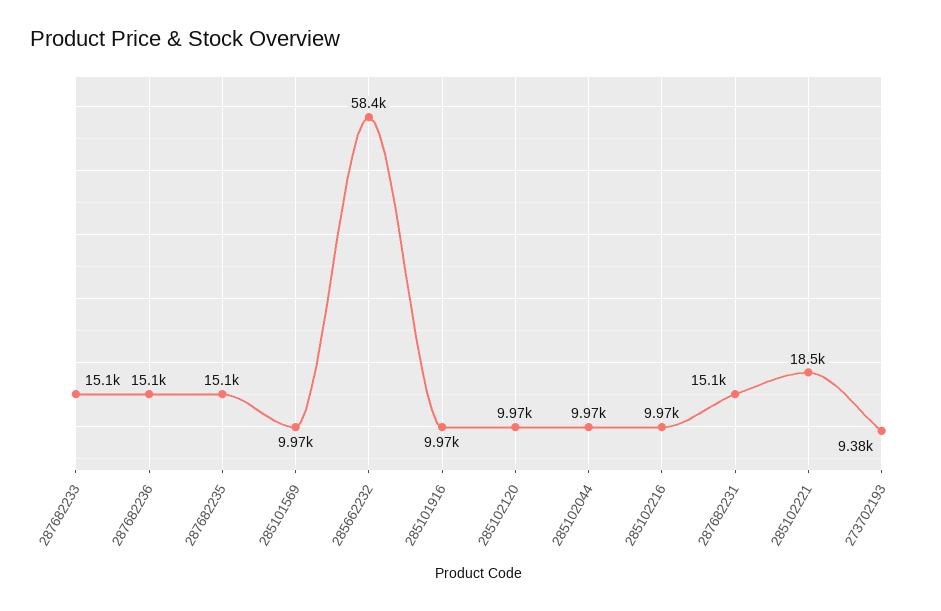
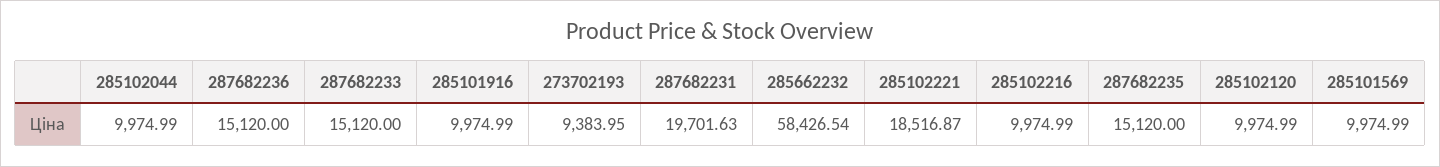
  {
    "287682233": 15120,
    "287682236": 15120,
    "287682235": 15120,
    "285101569": 9974.99,
    "285662232": 58426.54,
    "285101916": 9974.99,
    "285102120": 9974.99,
    "285102044": 9974.99,
    "285102216": 9974.99,
-   "287682231": 15100,
+   "287682231": 19701.63,
    "285102221": 18516.87,
    "273702193": 9383.95
  }

